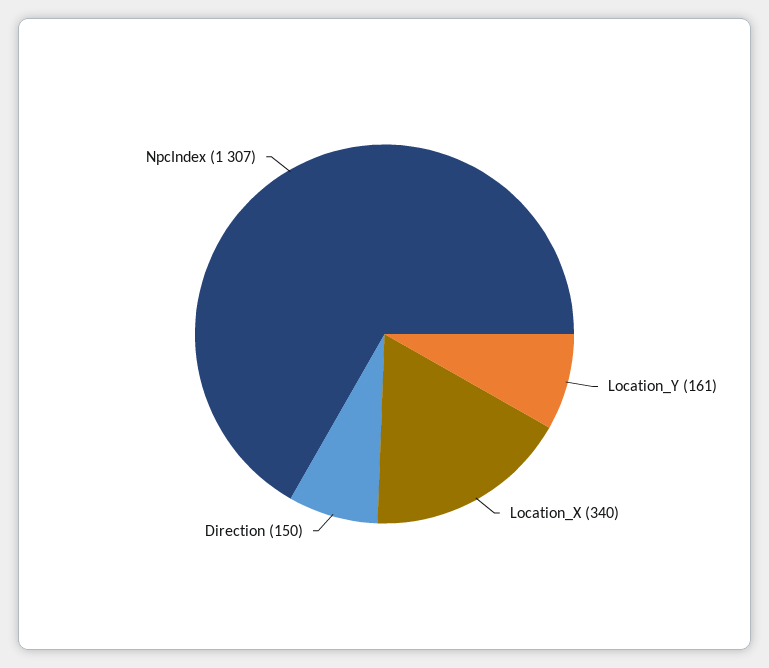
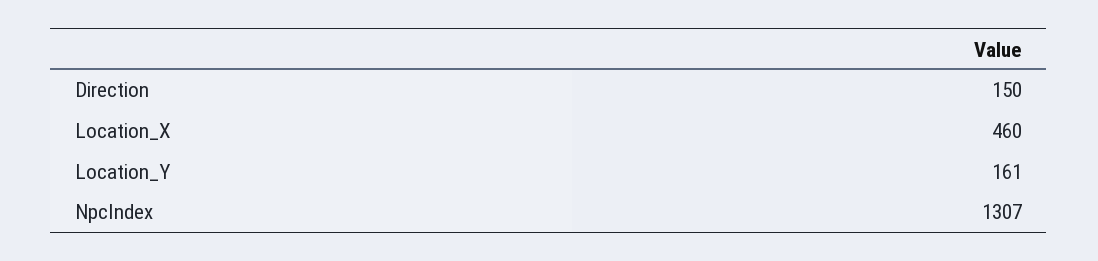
  {
    "Location_Y": 161,
-   "Location_X": 340,
+   "Location_X": 460,
    "Direction": 150,
    "NpcIndex": 1307
  }

